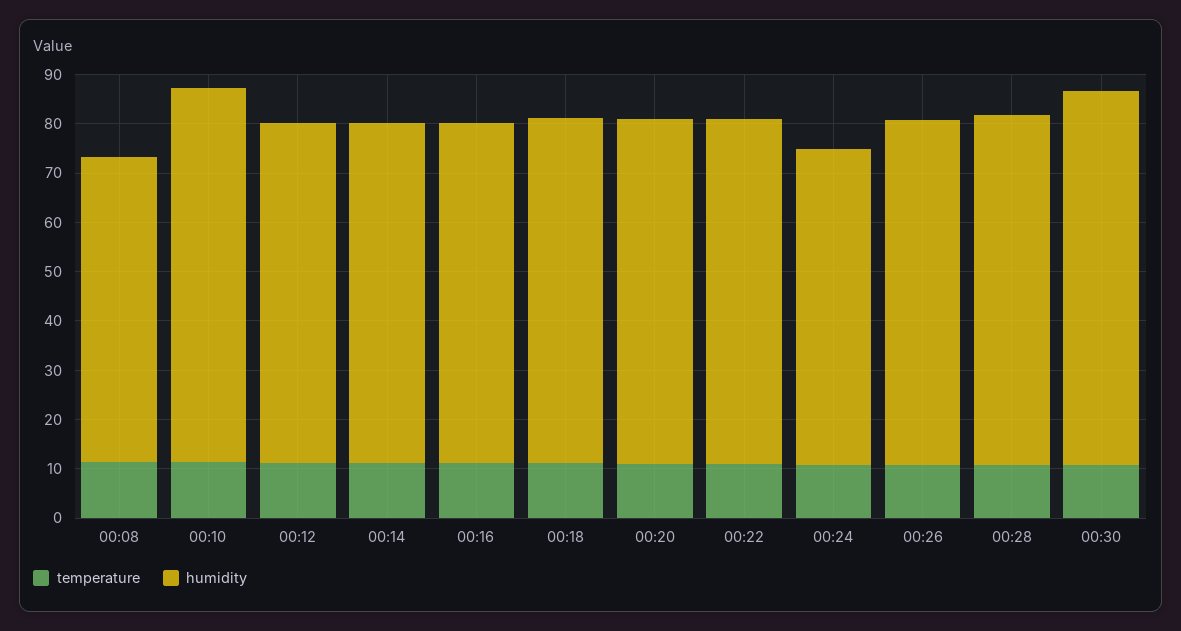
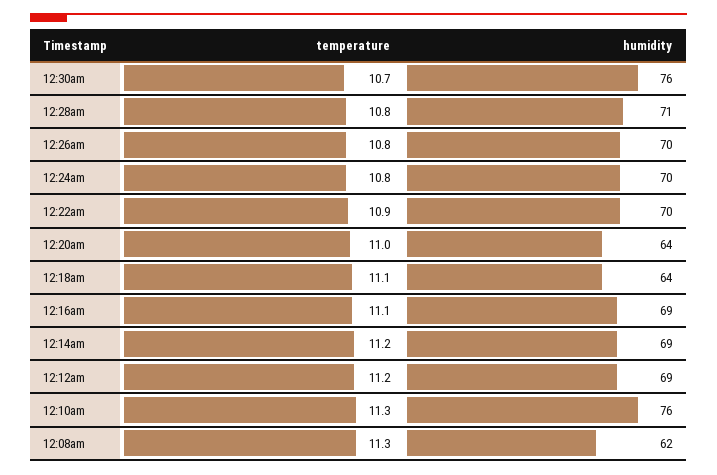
  {
    "temperature": {
      "00:08": 11.3,
      "00:10": 11.3,
      "00:12": 11.2,
      "00:14": 11.2,
      "00:16": 11.1,
      "00:18": 11.1,
      "00:20": 11,
      "00:22": 10.9,
      "00:24": 10.8,
      "00:26": 10.8,
      "00:28": 10.8,
      "00:30": 10.7
    },
    "humidity": {
      "00:08": 62,
      "00:10": 76,
      "00:12": 69,
      "00:14": 69,
      "00:16": 69,
-     "00:18": 70,
+     "00:18": 64,
-     "00:20": 70,
+     "00:20": 64,
      "00:22": 70,
-     "00:24": 64,
+     "00:24": 70,
      "00:26": 70,
      "00:28": 71,
      "00:30": 76
    }
  }

